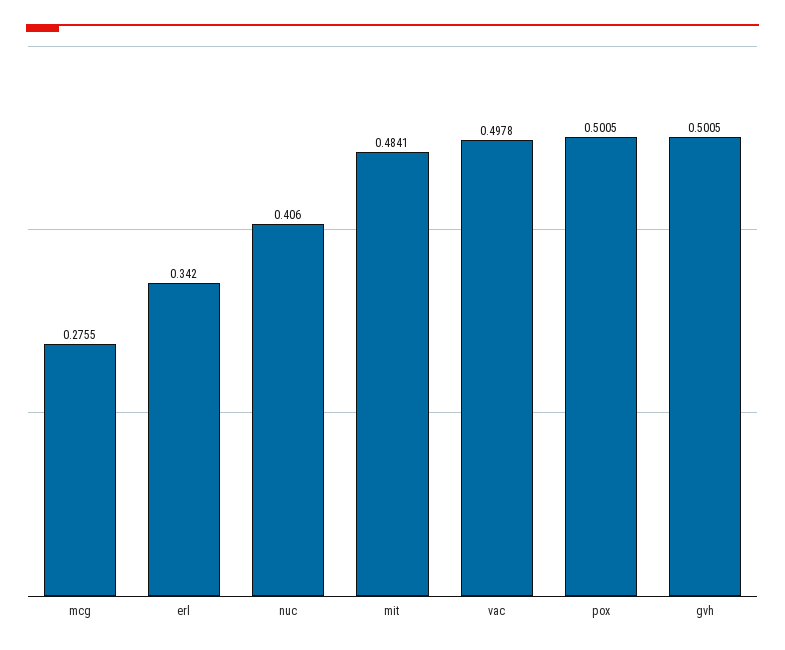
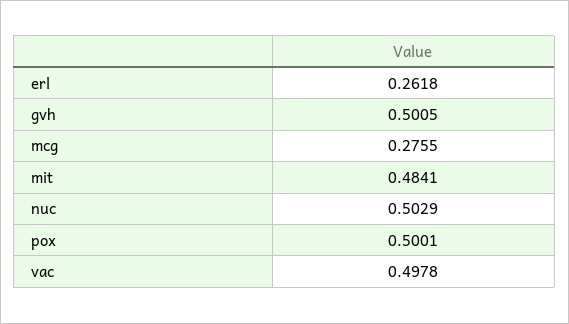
  {
    "mcg": 0.2755,
-   "erl": 0.342,
+   "erl": 0.2618,
-   "nuc": 0.406,
+   "nuc": 0.5029,
    "mit": 0.4841,
    "vac": 0.4978,
-   "pox": 0.5005,
+   "pox": 0.5001,
    "gvh": 0.5005
  }

